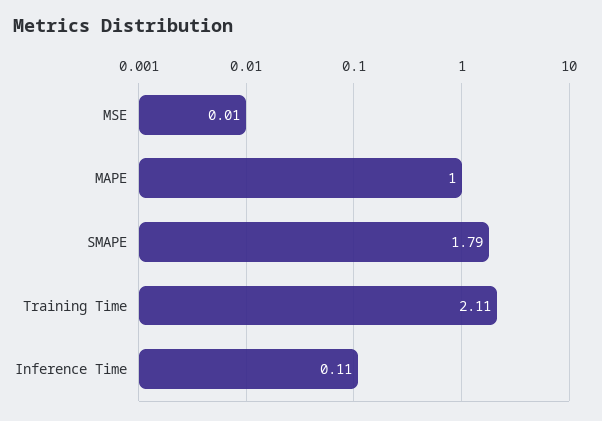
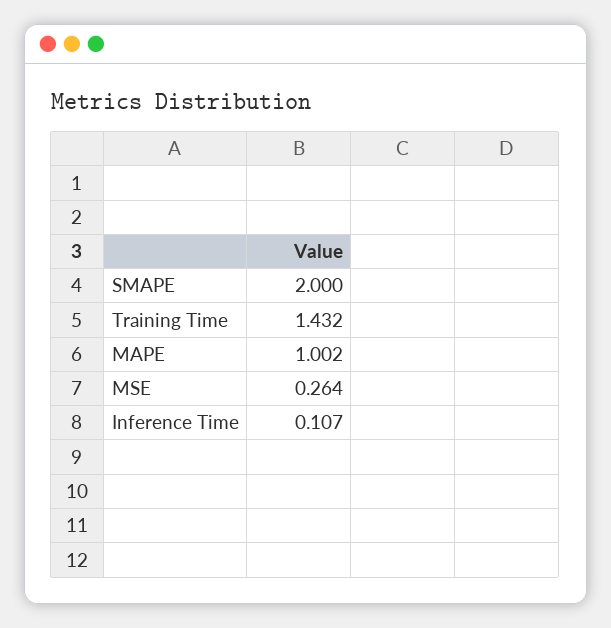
  {
-   "MSE": 0.01,
+   "MSE": 0.264,
    "MAPE": 1.002,
-   "SMAPE": 1.79,
+   "SMAPE": 2,
-   "Training Time": 2.11,
+   "Training Time": 1.432,
    "Inference Time": 0.107
  }

